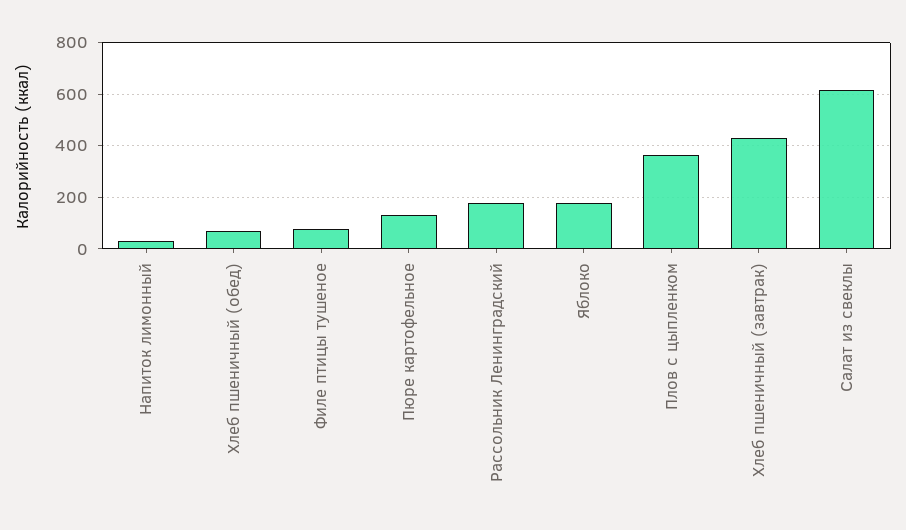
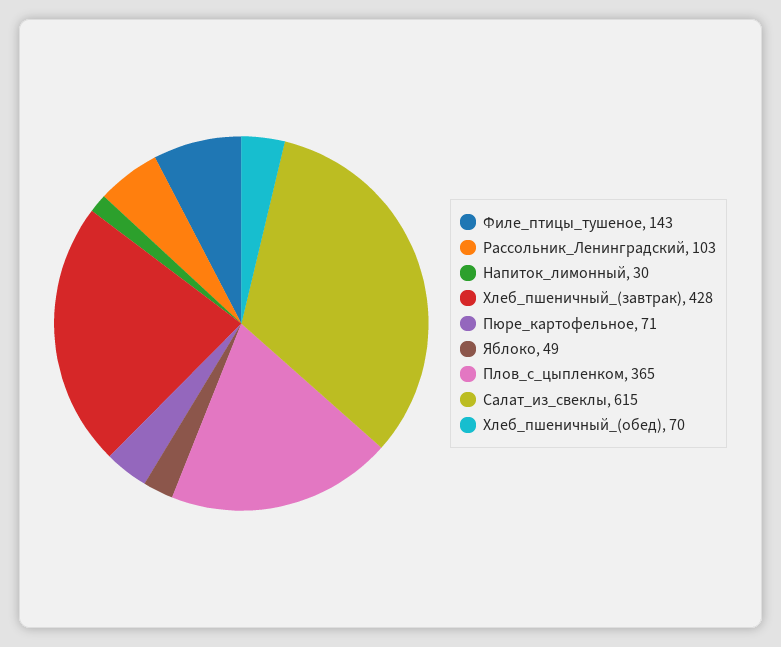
  {
    "Напиток лимонный": 30,
    "Хлеб пшеничный (обед)": 70,
-   "Филе птицы тушеное": 75,
+   "Филе птицы тушеное": 143,
-   "Пюре картофельное": 125,
+   "Пюре картофельное": 71,
-   "Рассольник Ленинградский": 175,
+   "Рассольник Ленинградский": 103,
-   "Яблоко": 175,
+   "Яблоко": 49,
    "Плов с цыпленком": 365,
    "Хлеб пшеничный (завтрак)": 428,
    "Салат из свеклы": 615
  }

